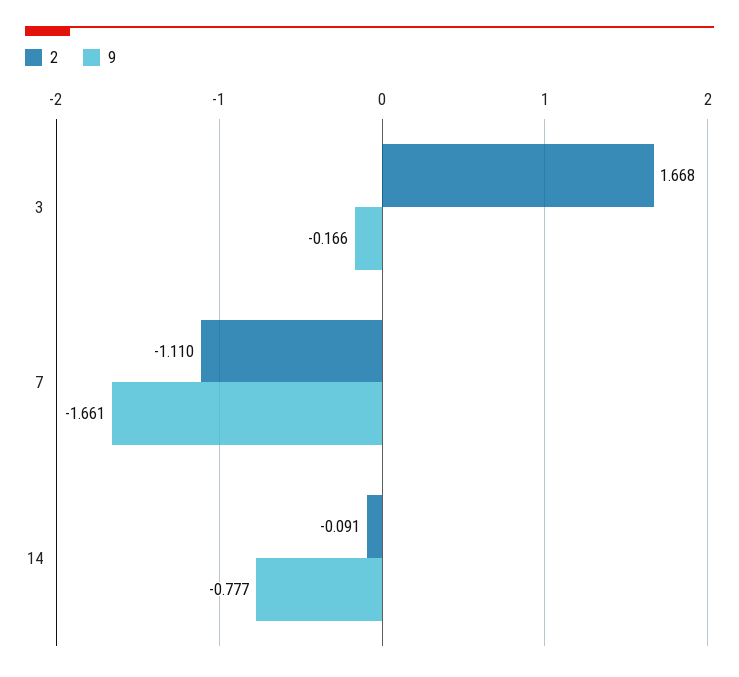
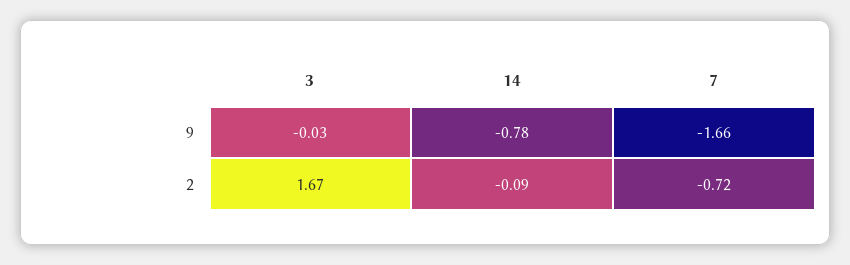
  {
    "2": {
      "3": 1.668,
-     "7": -1.11,
+     "7": -0.72,
      "14": -0.091
    },
    "9": {
-     "3": -0.166,
+     "3": -0.03,
      "7": -1.661,
      "14": -0.777
    }
  }

